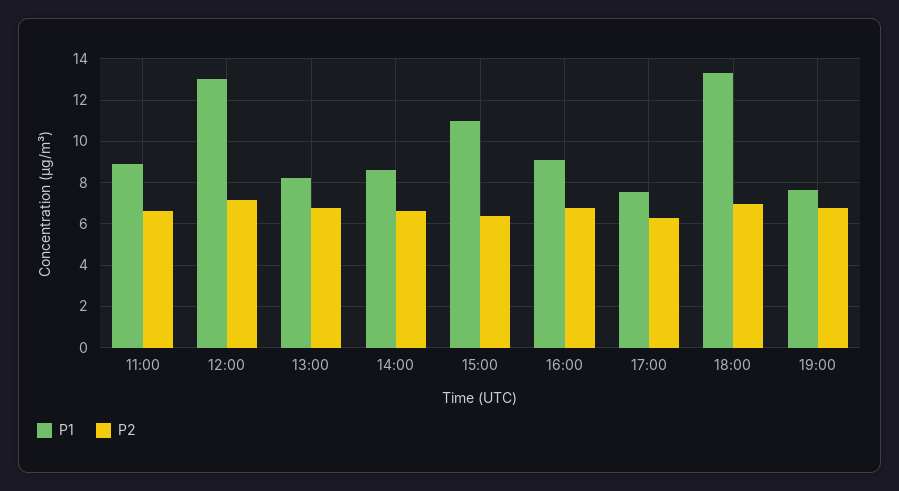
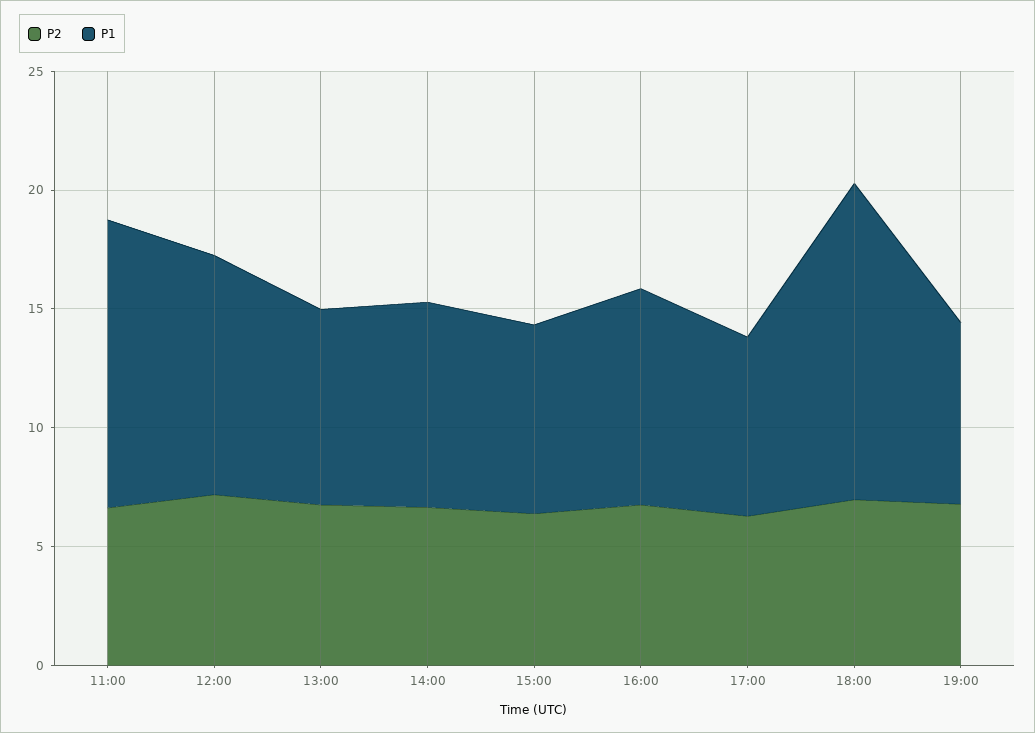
  {
    "P1": {
-     "11:00": 9,
+     "11:00": 12,
-     "12:00": 13,
+     "12:00": 10,
      "13:00": 8,
      "14:00": 8.5,
-     "15:00": 11,
+     "15:00": 8,
      "16:00": 9,
      "17:00": 7.5,
      "18:00": 13.5,
      "19:00": 7.5
    },
    "P2": {
      "11:00": 6.5,
      "12:00": 7,
      "13:00": 7,
      "14:00": 6.5,
      "15:00": 6.5,
      "16:00": 7,
      "17:00": 6.5,
      "18:00": 7,
      "19:00": 7
    }
  }

